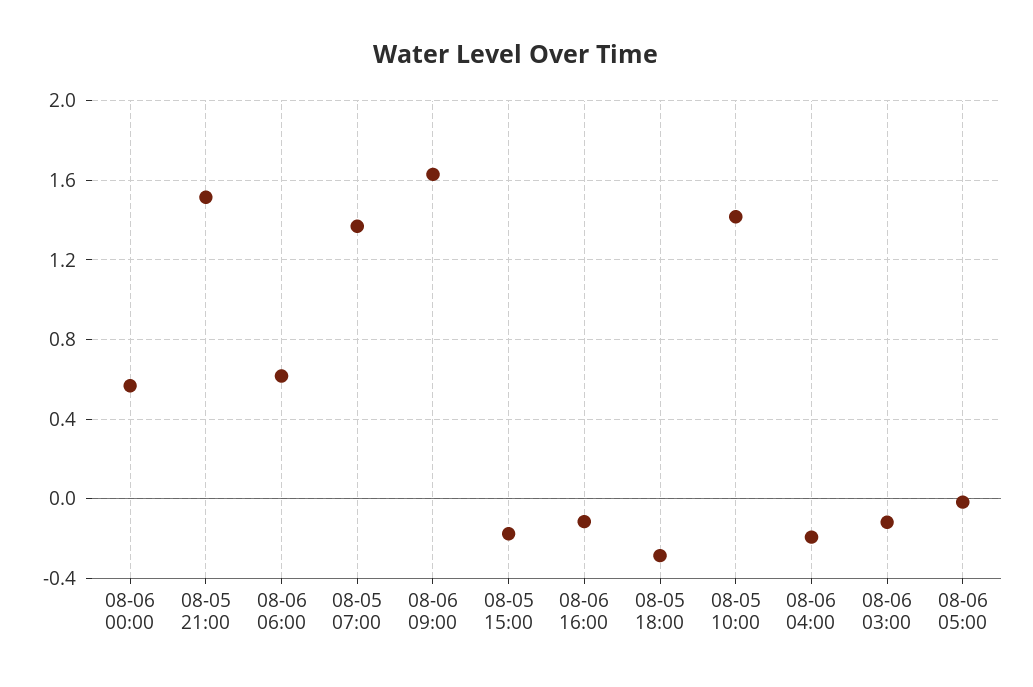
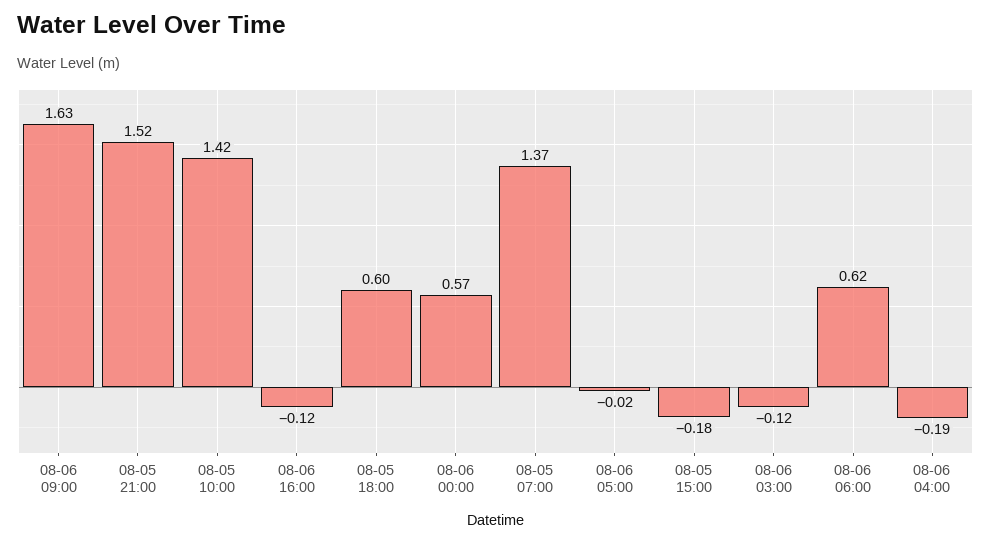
  {
    "08-06 00:00": 0.57,
    "08-05 21:00": 1.52,
    "08-06 06:00": 0.62,
    "08-05 07:00": 1.37,
    "08-06 09:00": 1.63,
    "08-05 15:00": -0.18,
    "08-06 16:00": -0.12,
-   "08-05 18:00": -0.3,
+   "08-05 18:00": 0.6,
    "08-05 10:00": 1.42,
    "08-06 04:00": -0.19,
    "08-06 03:00": -0.12,
    "08-06 05:00": -0.02
  }

